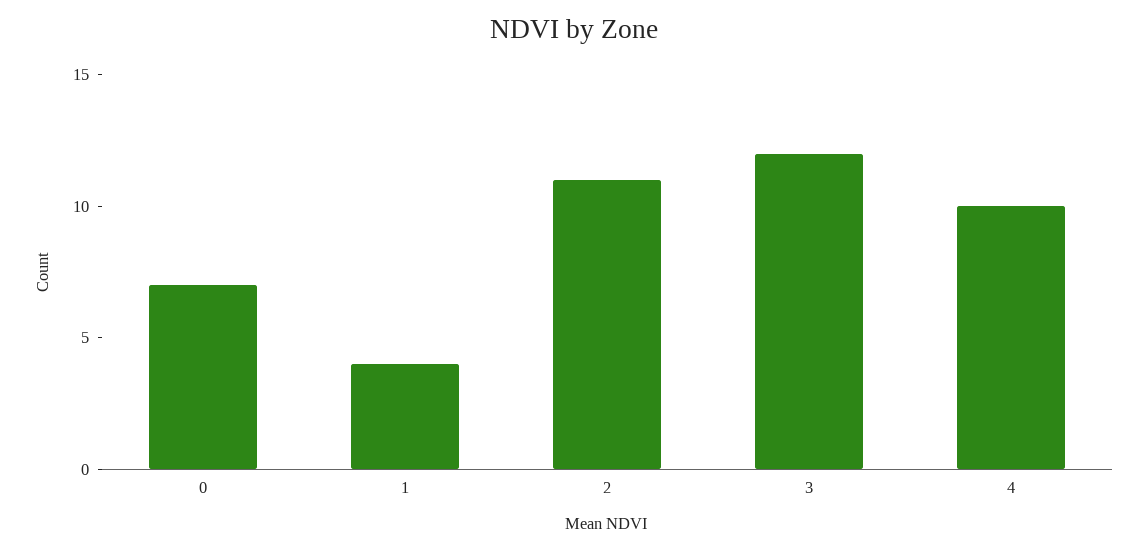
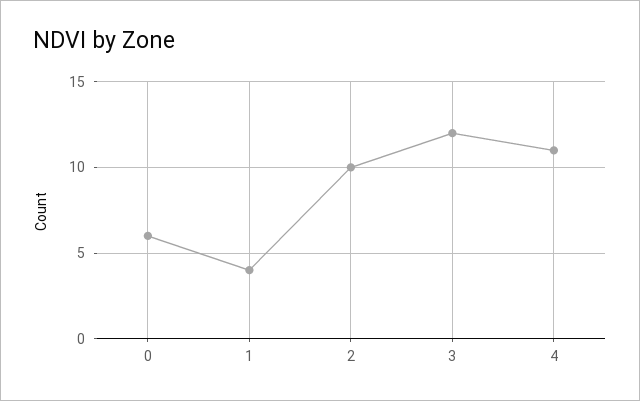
  {
-   "0": 7,
+   "0": 6,
    "1": 4,
-   "2": 11,
+   "2": 10,
    "3": 12,
-   "4": 10
+   "4": 11
  }

